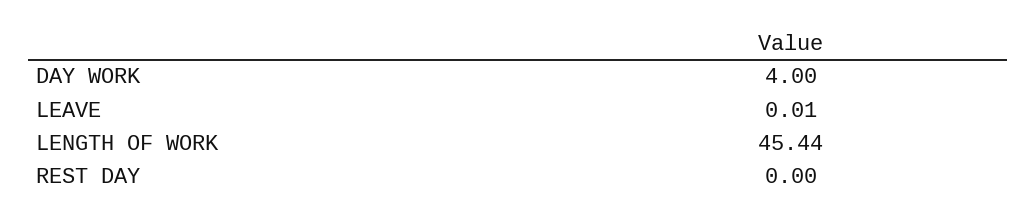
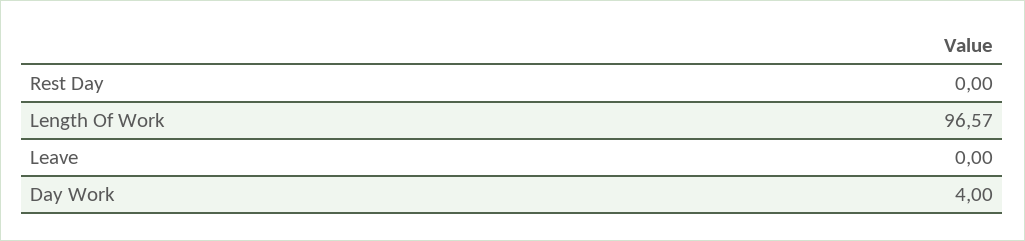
  {
    "DAY WORK": 4,
-   "LEAVE": 0.01,
+   "LEAVE": 0,
-   "LENGTH OF WORK": 45.44,
+   "LENGTH OF WORK": 96.57,
    "REST DAY": 0
  }

